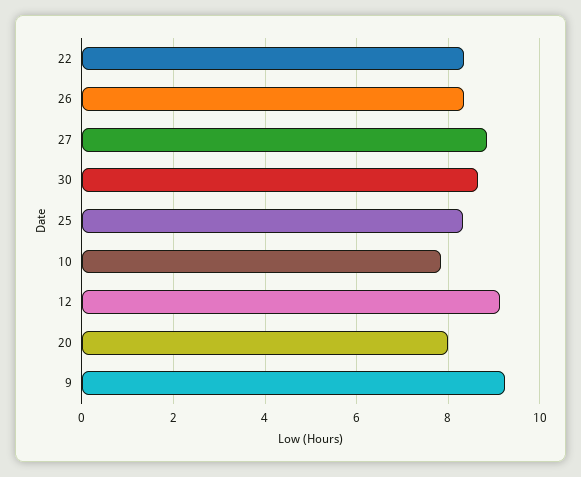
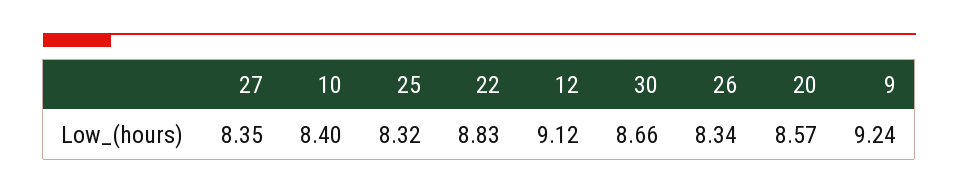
  {
-   "22": 8.4,
+   "22": 8.83,
    "26": 8.34,
-   "27": 8.8,
+   "27": 8.35,
    "30": 8.66,
    "25": 8.32,
-   "10": 7.8,
+   "10": 8.4,
    "12": 9.12,
-   "20": 8,
+   "20": 8.57,
    "9": 9.24
  }

